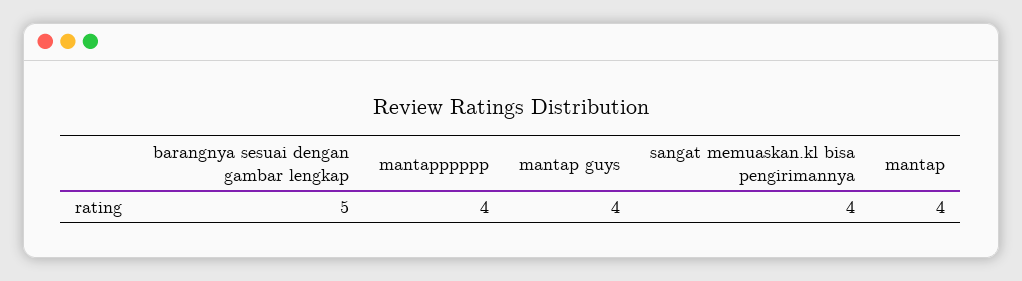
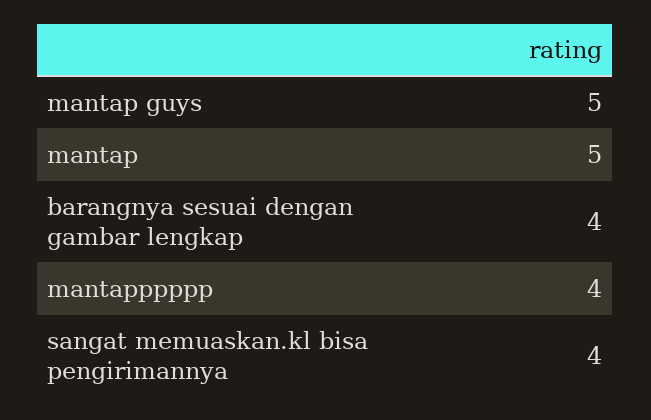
  {
-   "barangnya sesuai dengan gambar lengkap": 5,
+   "barangnya sesuai dengan gambar lengkap": 4,
    "mantapppppp": 4,
-   "mantap guys": 4,
+   "mantap guys": 5,
    "sangat memuaskan.kl bisa pengirimannya": 4,
-   "mantap": 4
+   "mantap": 5
  }

